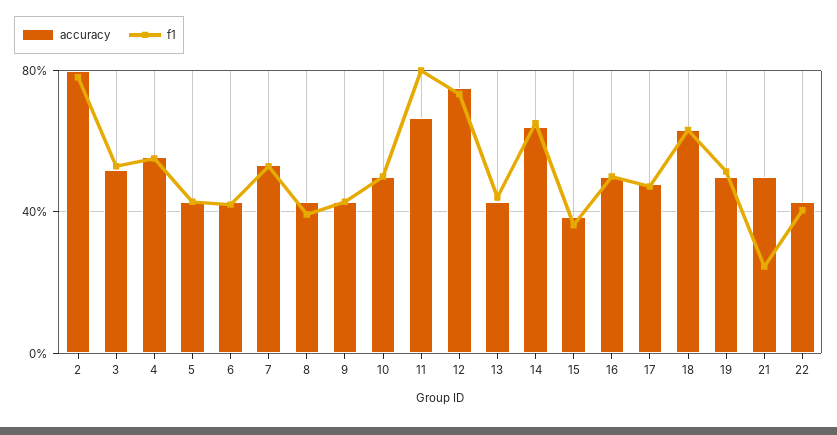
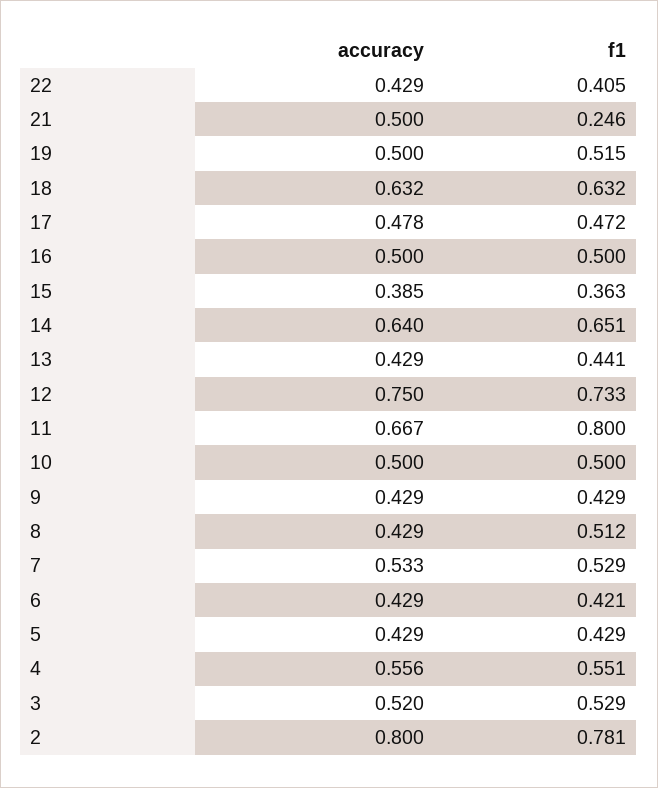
  {
    "accuracy": {
      "2": 0.8,
      "3": 0.52,
      "4": 0.556,
      "5": 0.429,
      "6": 0.429,
      "7": 0.533,
      "8": 0.429,
      "9": 0.429,
      "10": 0.5,
      "11": 0.667,
      "12": 0.75,
      "13": 0.429,
      "14": 0.64,
      "15": 0.385,
      "16": 0.5,
      "17": 0.478,
      "18": 0.632,
      "19": 0.5,
      "21": 0.5,
      "22": 0.429
    },
    "f1": {
      "2": 0.781,
      "3": 0.529,
      "4": 0.551,
      "5": 0.429,
      "6": 0.421,
      "7": 0.529,
-     "8": 0.4,
+     "8": 0.512,
      "9": 0.429,
      "10": 0.5,
      "11": 0.8,
      "12": 0.733,
      "13": 0.441,
      "14": 0.651,
      "15": 0.363,
      "16": 0.5,
      "17": 0.472,
      "18": 0.632,
      "19": 0.515,
      "21": 0.246,
      "22": 0.405
    }
  }

